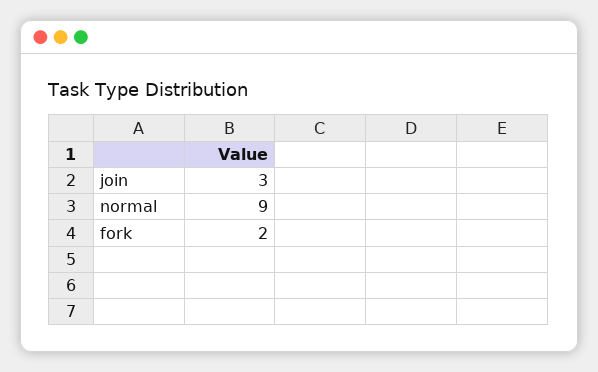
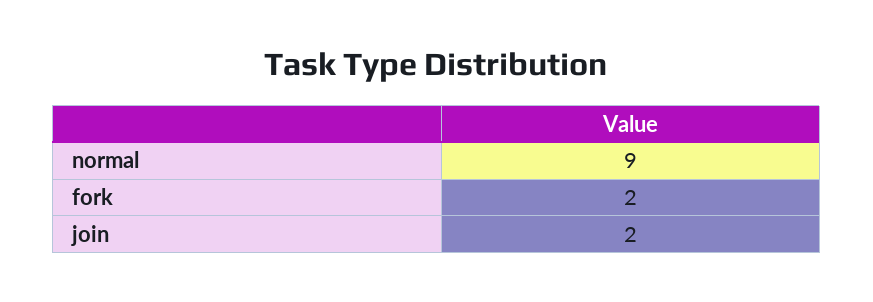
  {
-   "join": 3,
+   "join": 2,
    "normal": 9,
    "fork": 2
  }

